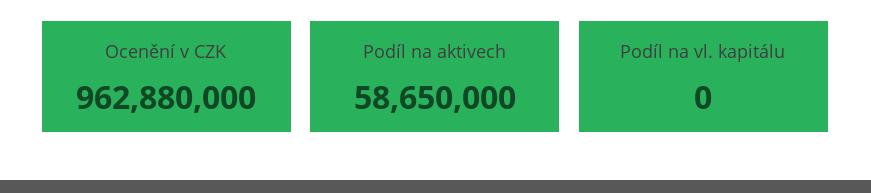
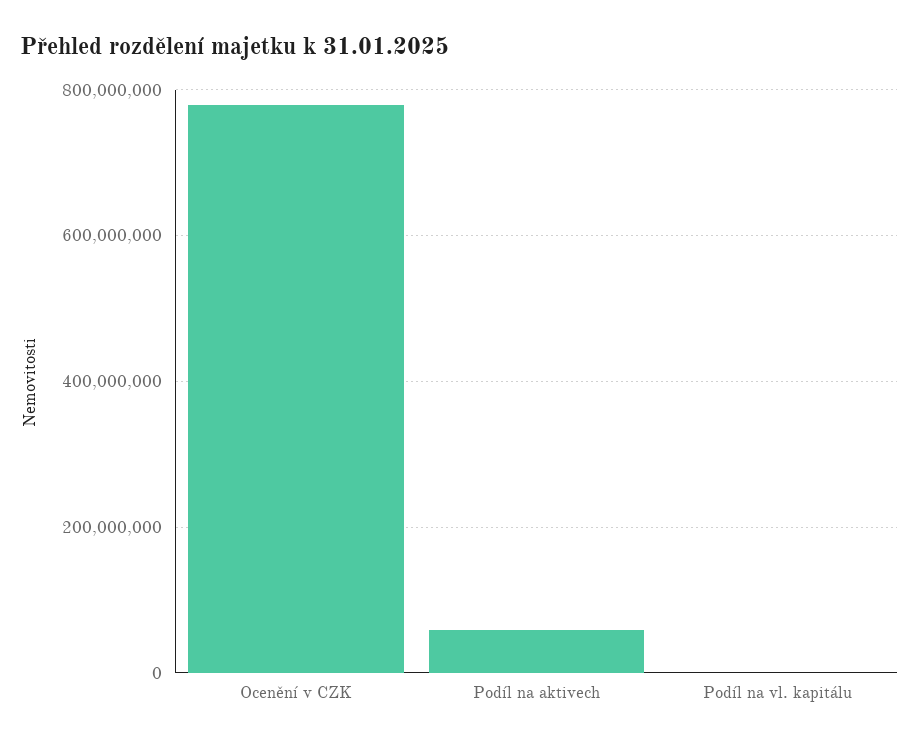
  {
-   "Ocenění v CZK": 962880000,
+   "Ocenění v CZK": 780000000,
    "Podíl na aktivech": 58650000,
    "Podíl na vl. kapitálu": 0
  }

